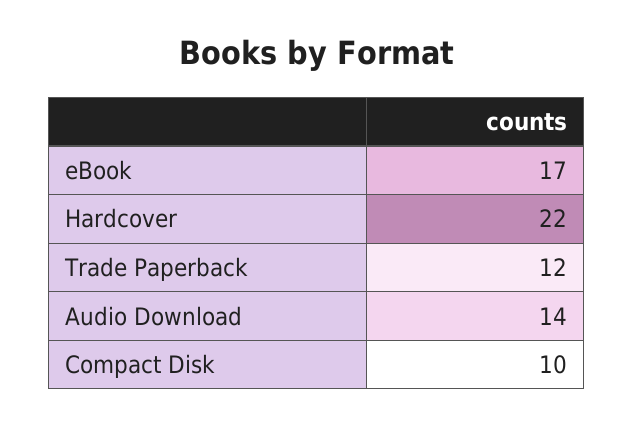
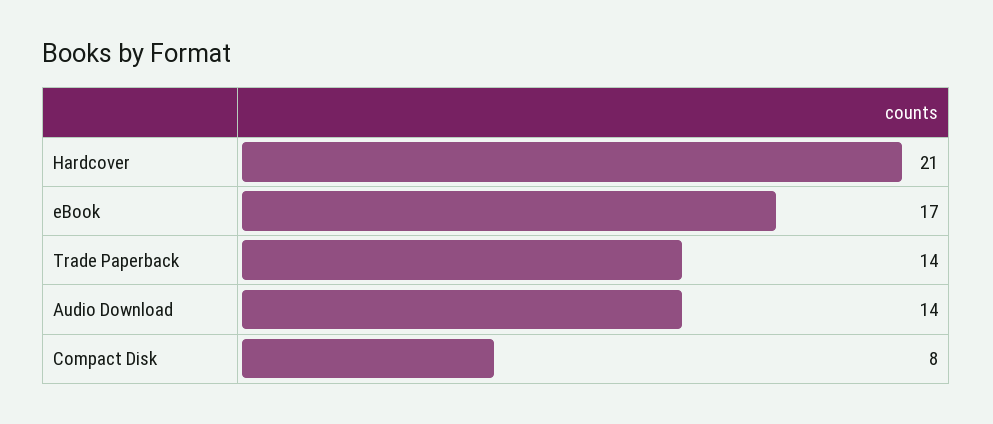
  {
    "eBook": 17,
-   "Hardcover": 22,
+   "Hardcover": 21,
-   "Trade Paperback": 12,
+   "Trade Paperback": 14,
    "Audio Download": 14,
-   "Compact Disk": 10
+   "Compact Disk": 8
  }

